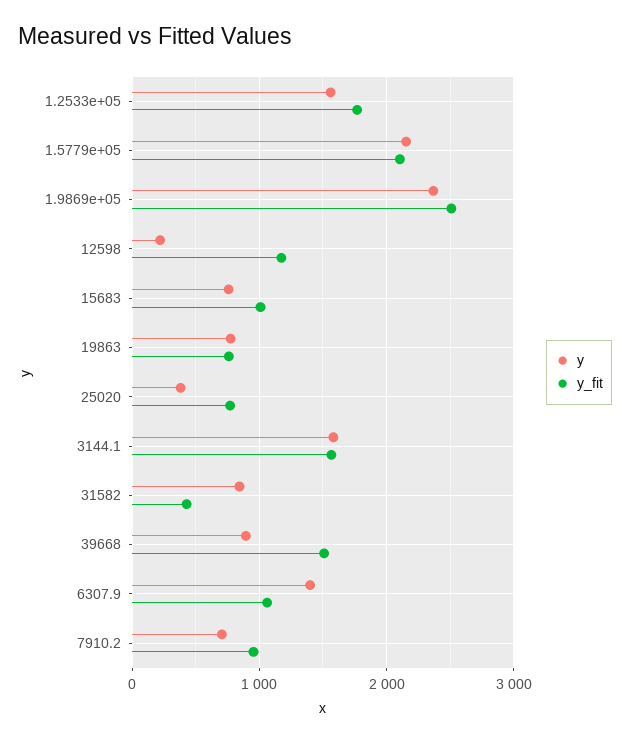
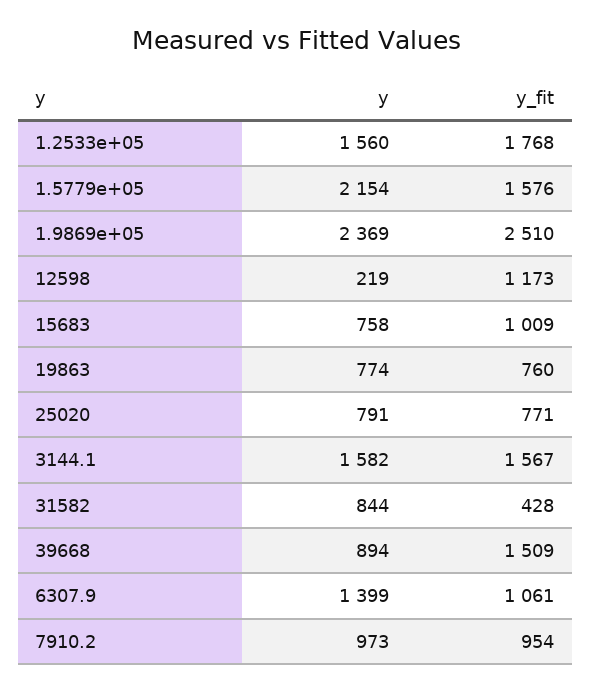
  {
    "y": {
      "1.2533e+05": 1560,
      "1.5779e+05": 2154,
      "1.9869e+05": 2369,
      "12598": 219,
      "15683": 758,
      "19863": 774,
-     "25020": 400,
+     "25020": 791,
      "3144.1": 1582,
      "31582": 844,
      "39668": 894,
      "6307.9": 1399,
-     "7910.2": 700
+     "7910.2": 973
    },
    "y_fit": {
      "1.2533e+05": 1768,
-     "1.5779e+05": 2100,
+     "1.5779e+05": 1576,
      "1.9869e+05": 2510,
      "12598": 1173,
      "15683": 1009,
      "19863": 760,
      "25020": 771,
      "3144.1": 1567,
      "31582": 428,
      "39668": 1509,
      "6307.9": 1061,
      "7910.2": 954
    }
  }

